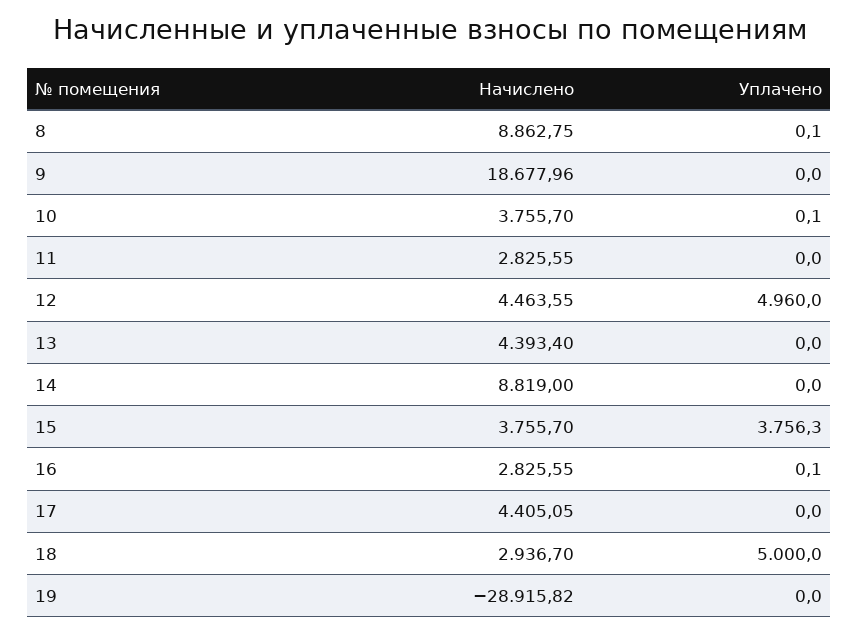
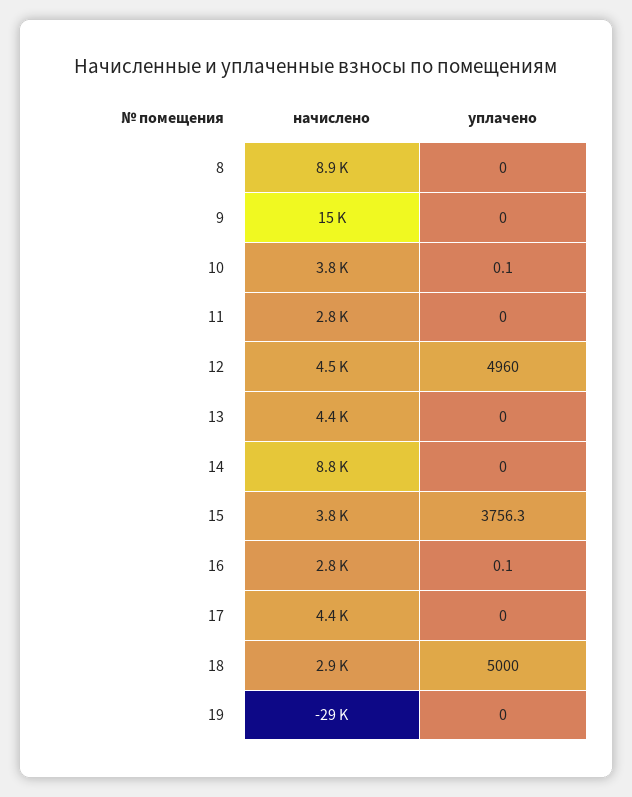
  {
    "Начислено": {
      "8": 8862.75,
-     "9": 18677.96,
+     "9": 15000,
      "10": 3755.7,
      "11": 2825.55,
      "12": 4463.55,
      "13": 4393.4,
      "14": 8819,
      "15": 3755.7,
      "16": 2825.55,
      "17": 4405.05,
      "18": 2936.7,
      "19": -28915.82
    },
    "Уплачено": {
-     "8": 0.1,
+     "8": 0,
      "9": 0,
      "10": 0.1,
      "11": 0,
      "12": 4960,
      "13": 0,
      "14": 0,
      "15": 3756.3,
      "16": 0.1,
      "17": 0,
      "18": 5000,
      "19": 0
    }
  }

